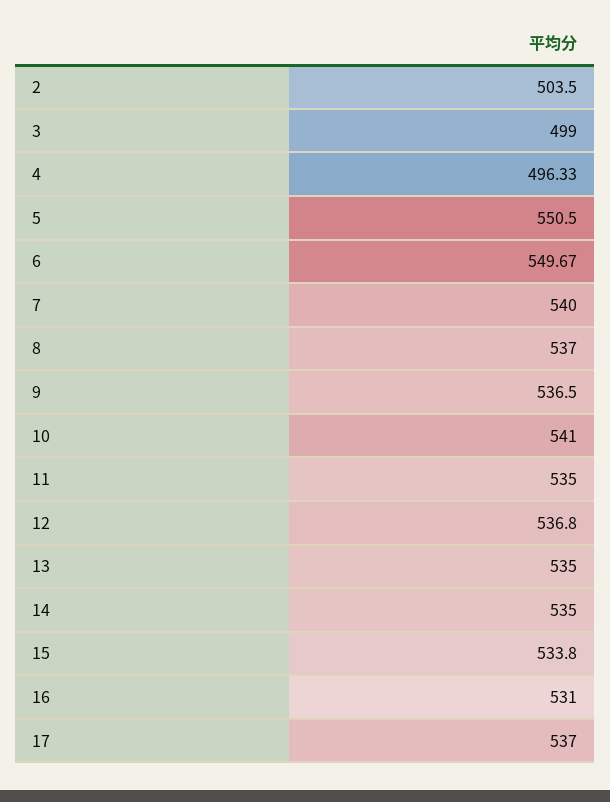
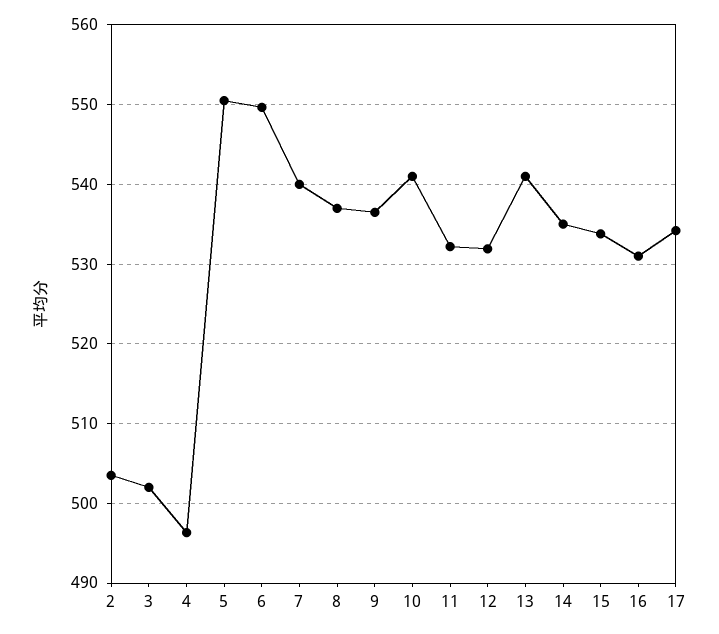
  {
    "2": 503.5,
-   "3": 499,
+   "3": 502,
    "4": 496.33,
    "5": 550.5,
    "6": 549.67,
    "7": 540,
    "8": 537,
    "9": 536.5,
    "10": 541,
-   "11": 535,
+   "11": 532,
-   "12": 536.8,
+   "12": 532,
-   "13": 535,
+   "13": 541,
    "14": 535,
    "15": 533.8,
    "16": 531,
-   "17": 537
+   "17": 534
  }

